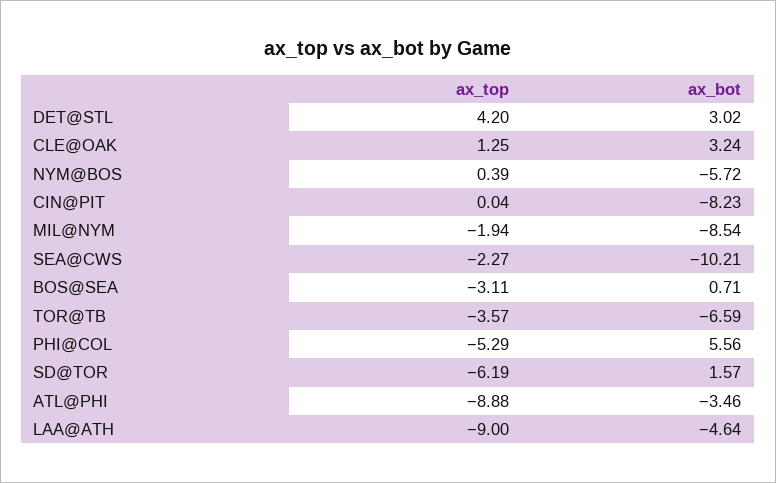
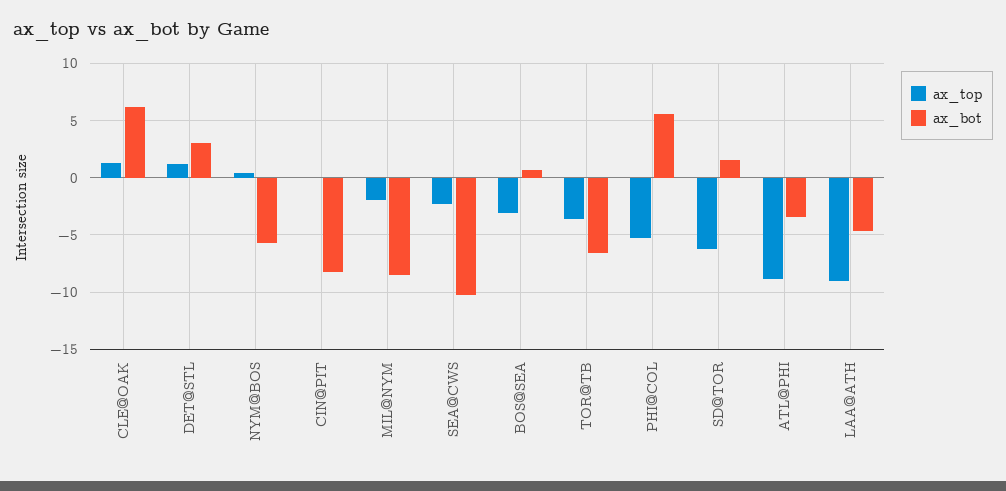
  {
    "ax_top": {
-     "DET@STL": 4.2,
+     "DET@STL": 1,
      "CLE@OAK": 1.25,
      "NYM@BOS": 0.39,
      "CIN@PIT": 0.04,
      "MIL@NYM": -1.94,
      "SEA@CWS": -2.27,
      "BOS@SEA": -3.11,
      "TOR@TB": -3.57,
      "PHI@COL": -5.29,
      "SD@TOR": -6.19,
      "ATL@PHI": -8.88,
      "LAA@ATH": -9
    },
    "ax_bot": {
      "DET@STL": 3.02,
-     "CLE@OAK": 3.24,
+     "CLE@OAK": 6,
      "NYM@BOS": -5.72,
      "CIN@PIT": -8.23,
      "MIL@NYM": -8.54,
      "SEA@CWS": -10.21,
      "BOS@SEA": 0.71,
      "TOR@TB": -6.59,
      "PHI@COL": 5.56,
      "SD@TOR": 1.57,
      "ATL@PHI": -3.46,
      "LAA@ATH": -4.64
    }
  }

